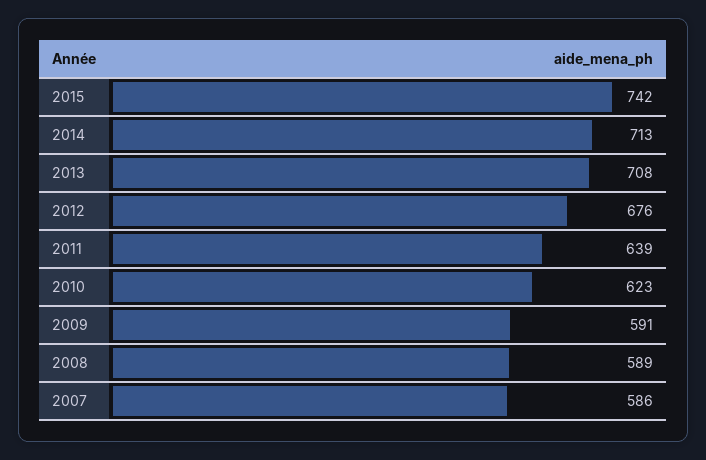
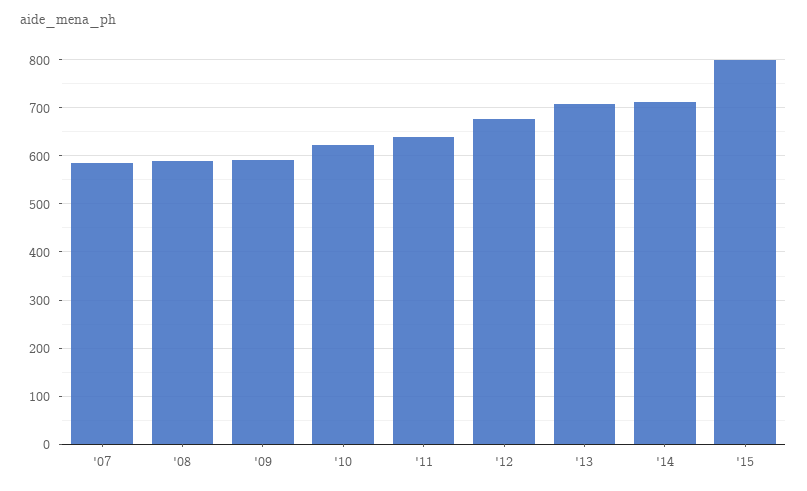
  {
-   "2015": 742,
+   "2015": 800,
    "2014": 713,
    "2013": 708,
    "2012": 676,
    "2011": 639,
    "2010": 623,
    "2009": 591,
    "2008": 589,
    "2007": 586
  }

